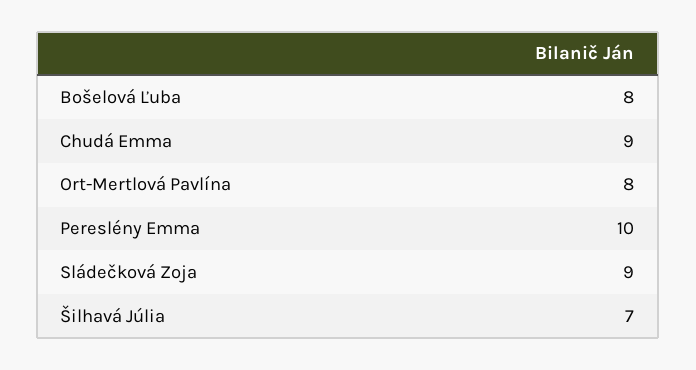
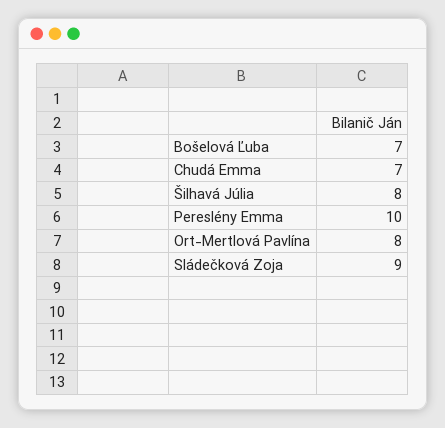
  {
-   "Bošelová Ľuba": 8,
+   "Bošelová Ľuba": 7,
-   "Chudá Emma": 9,
+   "Chudá Emma": 7,
    "Ort-Mertlová Pavlína": 8,
    "Pereslény Emma": 10,
    "Sládečková Zoja": 9,
-   "Šilhavá Júlia": 7
+   "Šilhavá Júlia": 8
  }

